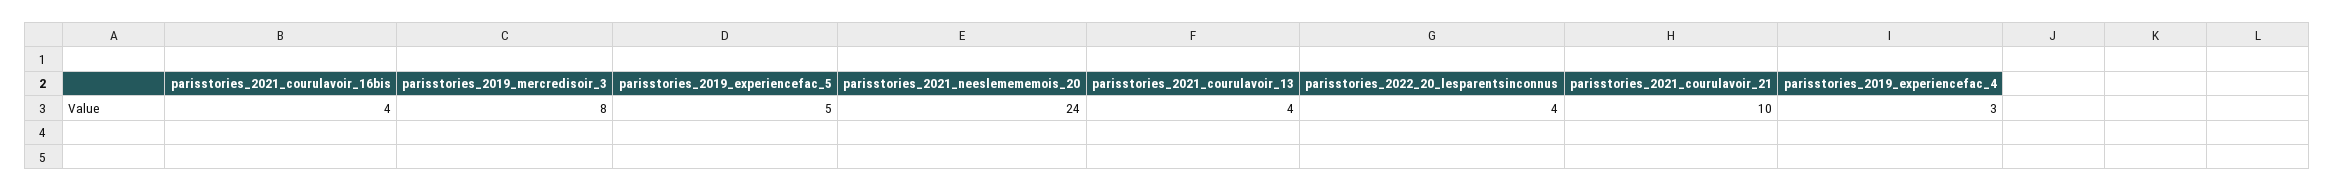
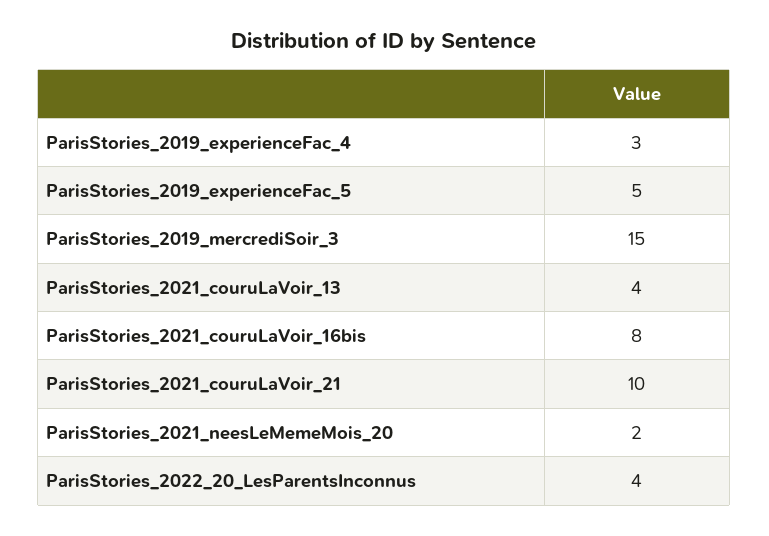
  {
-   "parisstories_2021_courulavoir_16bis": 4,
+   "parisstories_2021_courulavoir_16bis": 8,
-   "parisstories_2019_mercredisoir_3": 8,
+   "parisstories_2019_mercredisoir_3": 15,
    "parisstories_2019_experiencefac_5": 5,
-   "parisstories_2021_neeslemememois_20": 24,
+   "parisstories_2021_neeslemememois_20": 2,
    "parisstories_2021_courulavoir_13": 4,
    "parisstories_2022_20_lesparentsinconnus": 4,
    "parisstories_2021_courulavoir_21": 10,
    "parisstories_2019_experiencefac_4": 3
  }

